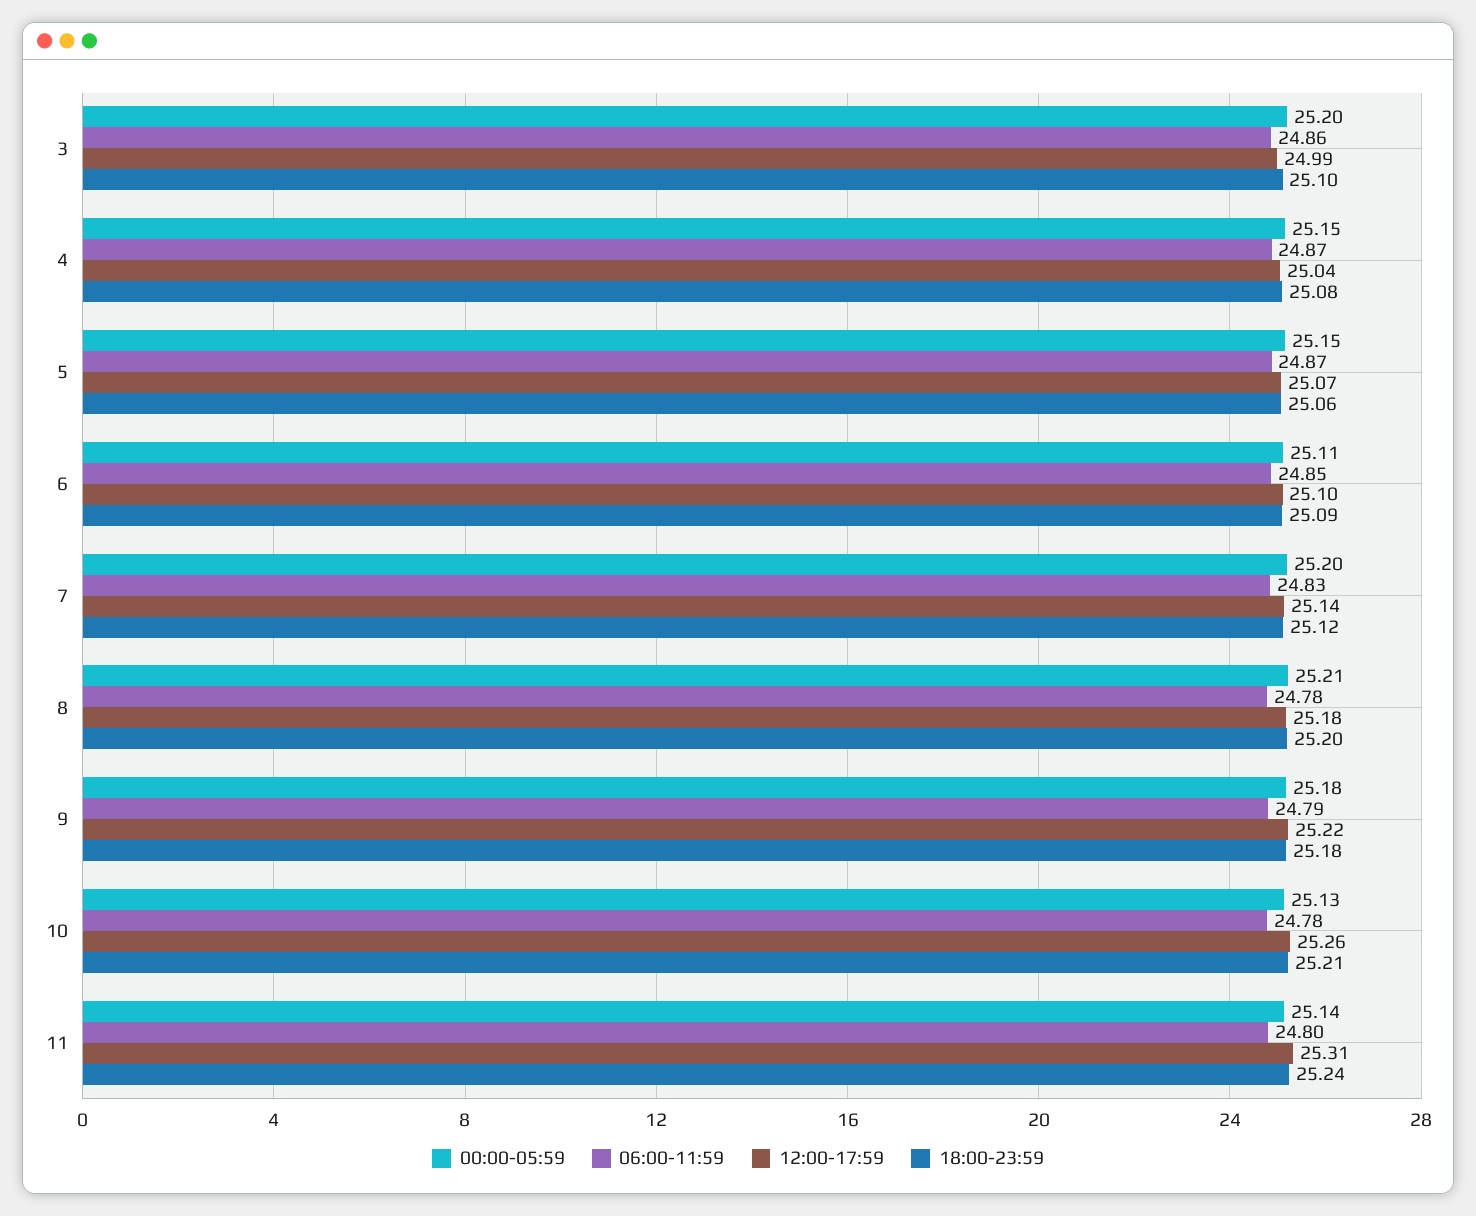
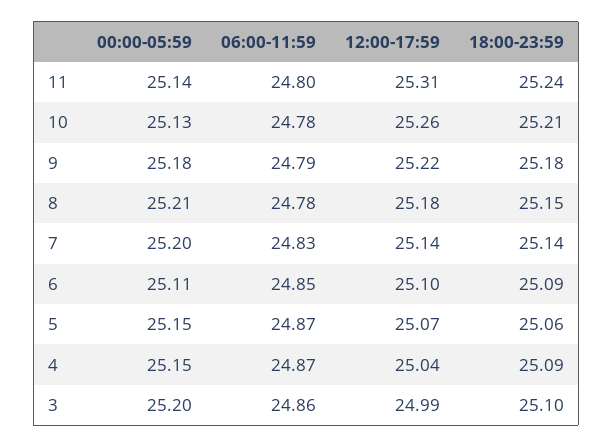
  {
    "00:00-05:59": {
      "3": 25.2,
      "4": 25.15,
      "5": 25.15,
      "6": 25.11,
      "7": 25.2,
      "8": 25.21,
      "9": 25.18,
      "10": 25.13,
      "11": 25.14
    },
    "06:00-11:59": {
      "3": 24.86,
      "4": 24.87,
      "5": 24.87,
      "6": 24.85,
      "7": 24.83,
      "8": 24.78,
      "9": 24.79,
      "10": 24.78,
      "11": 24.8
    },
    "12:00-17:59": {
      "3": 24.99,
      "4": 25.04,
      "5": 25.07,
      "6": 25.1,
      "7": 25.14,
      "8": 25.18,
      "9": 25.22,
      "10": 25.26,
      "11": 25.31
    },
    "18:00-23:59": {
      "3": 25.1,
-     "4": 25.08,
+     "4": 25.09,
      "5": 25.06,
      "6": 25.09,
-     "7": 25.12,
+     "7": 25.14,
-     "8": 25.2,
+     "8": 25.15,
      "9": 25.18,
      "10": 25.21,
      "11": 25.24
    }
  }

